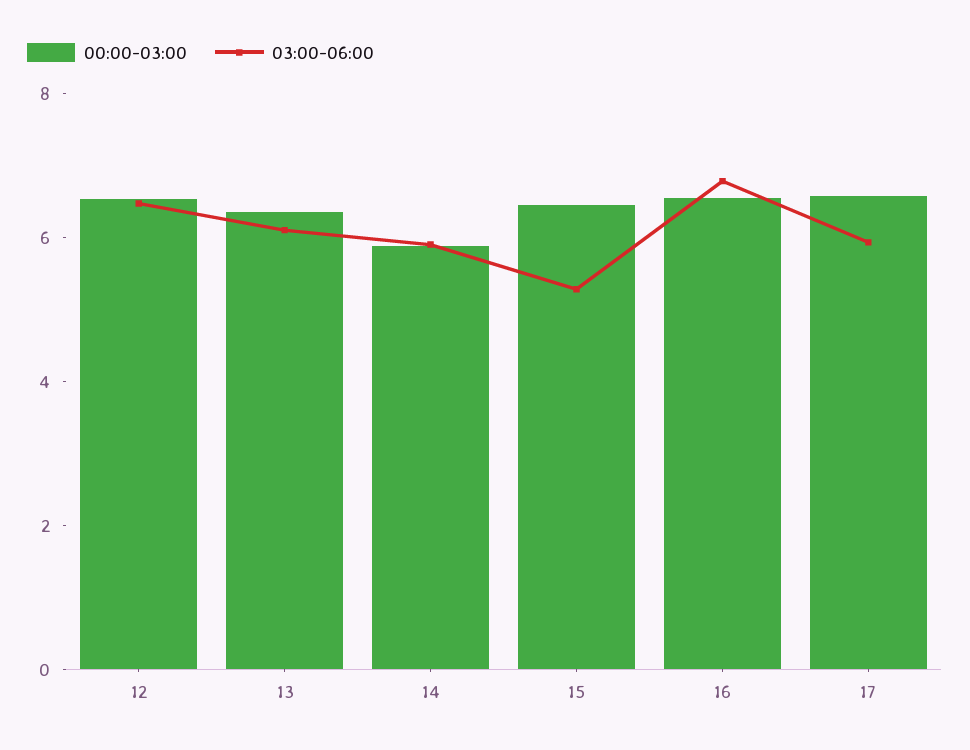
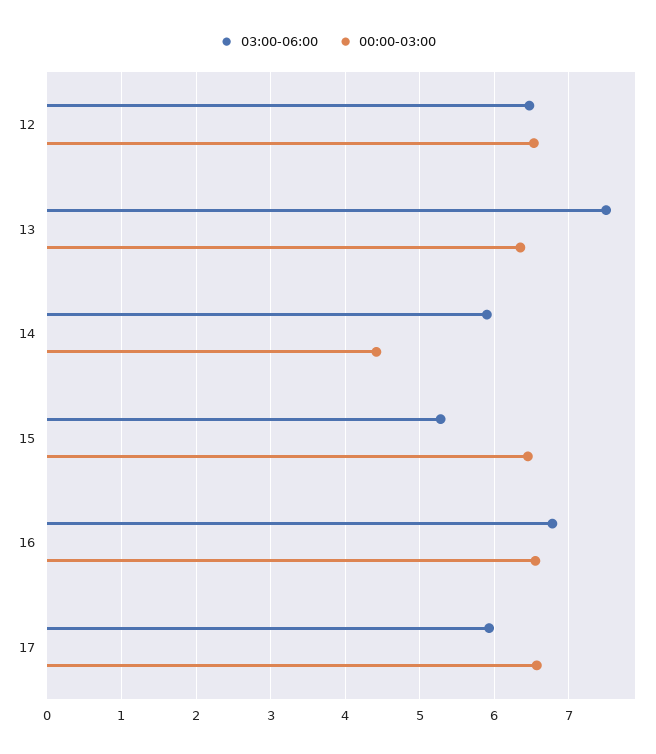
  {
    "00:00-03:00": {
      "12": 6.5,
      "13": 6.4,
-     "14": 6,
+     "14": 4.4,
      "15": 6.5,
      "16": 6.6,
      "17": 6.6
    },
    "03:00-06:00": {
      "12": 6.5,
-     "13": 6,
+     "13": 7.5,
      "14": 5.9,
      "15": 5.3,
      "16": 6.8,
      "17": 5.9
    }
  }

